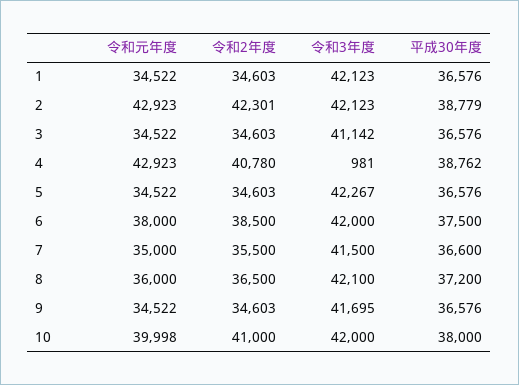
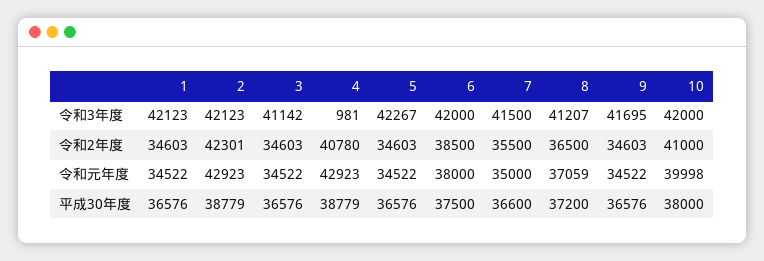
  {
    "令和元年度": {
      "1": 34522,
      "2": 42923,
      "3": 34522,
      "4": 42923,
      "5": 34522,
      "6": 38000,
      "7": 35000,
-     "8": 36000,
+     "8": 37059,
      "9": 34522,
      "10": 39998
    },
    "令和2年度": {
      "1": 34603,
      "2": 42301,
      "3": 34603,
      "4": 40780,
      "5": 34603,
      "6": 38500,
      "7": 35500,
      "8": 36500,
      "9": 34603,
      "10": 41000
    },
    "令和3年度": {
      "1": 42123,
      "2": 42123,
      "3": 41142,
      "4": 981,
      "5": 42267,
      "6": 42000,
      "7": 41500,
-     "8": 42100,
+     "8": 41207,
      "9": 41695,
      "10": 42000
    },
    "平成30年度": {
      "1": 36576,
      "2": 38779,
      "3": 36576,
-     "4": 38762,
+     "4": 38779,
      "5": 36576,
      "6": 37500,
      "7": 36600,
      "8": 37200,
      "9": 36576,
      "10": 38000
    }
  }

